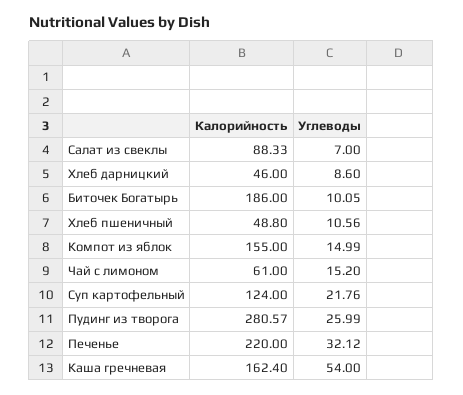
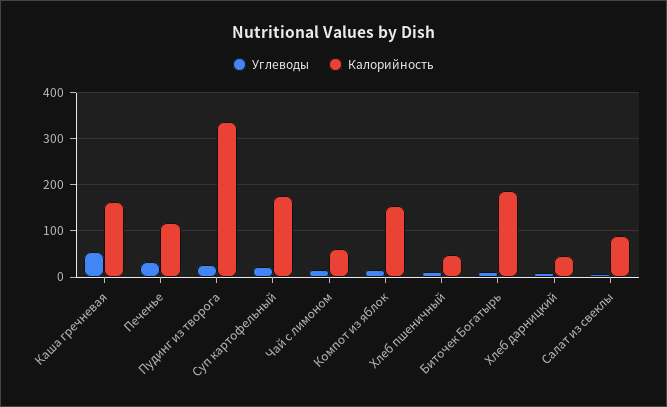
  {
    "Калорийность": {
      "Салат из свеклы": 88.33,
      "Хлеб дарницкий": 46,
      "Биточек Богатырь": 186,
      "Хлеб пшеничный": 48.8,
      "Компот из яблок": 155,
      "Чай с лимоном": 61,
-     "Суп картофельный": 124,
+     "Суп картофельный": 180,
-     "Пудинг из творога": 280.57,
+     "Пудинг из творога": 340,
-     "Печенье": 220,
+     "Печенье": 120,
      "Каша гречневая": 162.4
    },
    "Углеводы": {
      "Салат из свеклы": 7,
      "Хлеб дарницкий": 8.6,
      "Биточек Богатырь": 10.05,
      "Хлеб пшеничный": 10.56,
      "Компот из яблок": 14.99,
      "Чай с лимоном": 15.2,
      "Суп картофельный": 21.76,
      "Пудинг из творога": 25.99,
      "Печенье": 32.12,
      "Каша гречневая": 54
    }
  }

